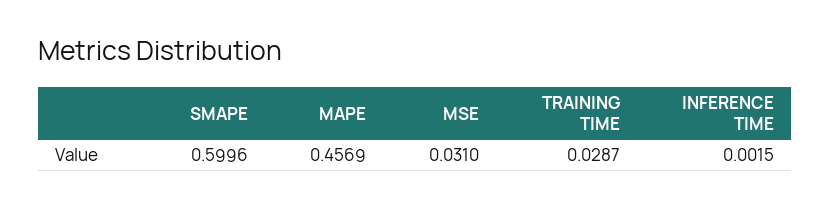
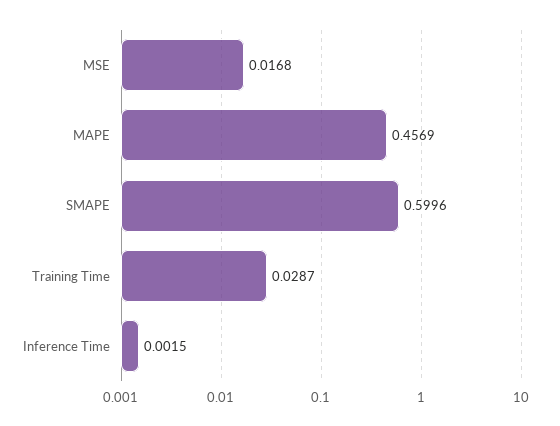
  {
    "SMAPE": 0.5996,
    "MAPE": 0.4569,
-   "MSE": 0.031,
+   "MSE": 0.0168,
    "TRAINING TIME": 0.0287,
    "INFERENCE TIME": 0.0015
  }

